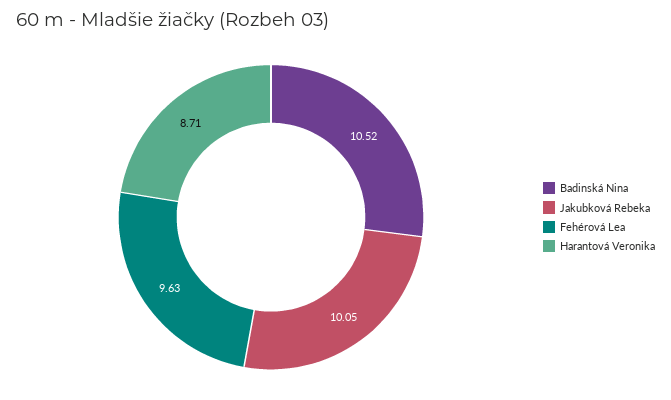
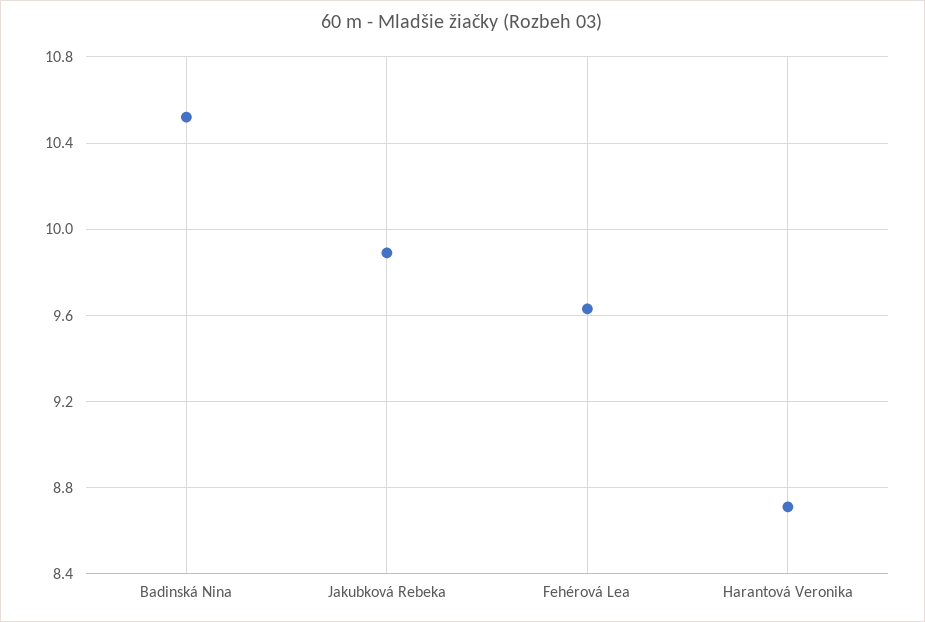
  {
    "Badinská Nina": 10.52,
-   "Jakubková Rebeka": 10.05,
+   "Jakubková Rebeka": 9.9,
    "Fehérová Lea": 9.63,
    "Harantová Veronika": 8.71
  }

